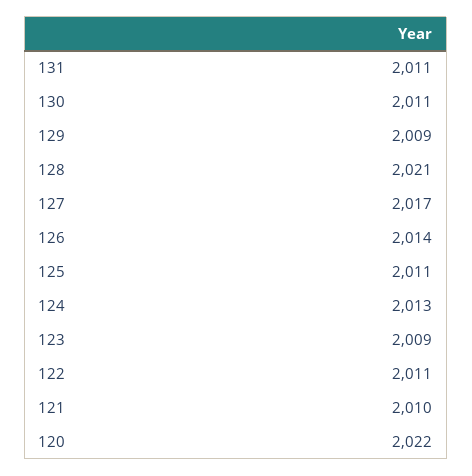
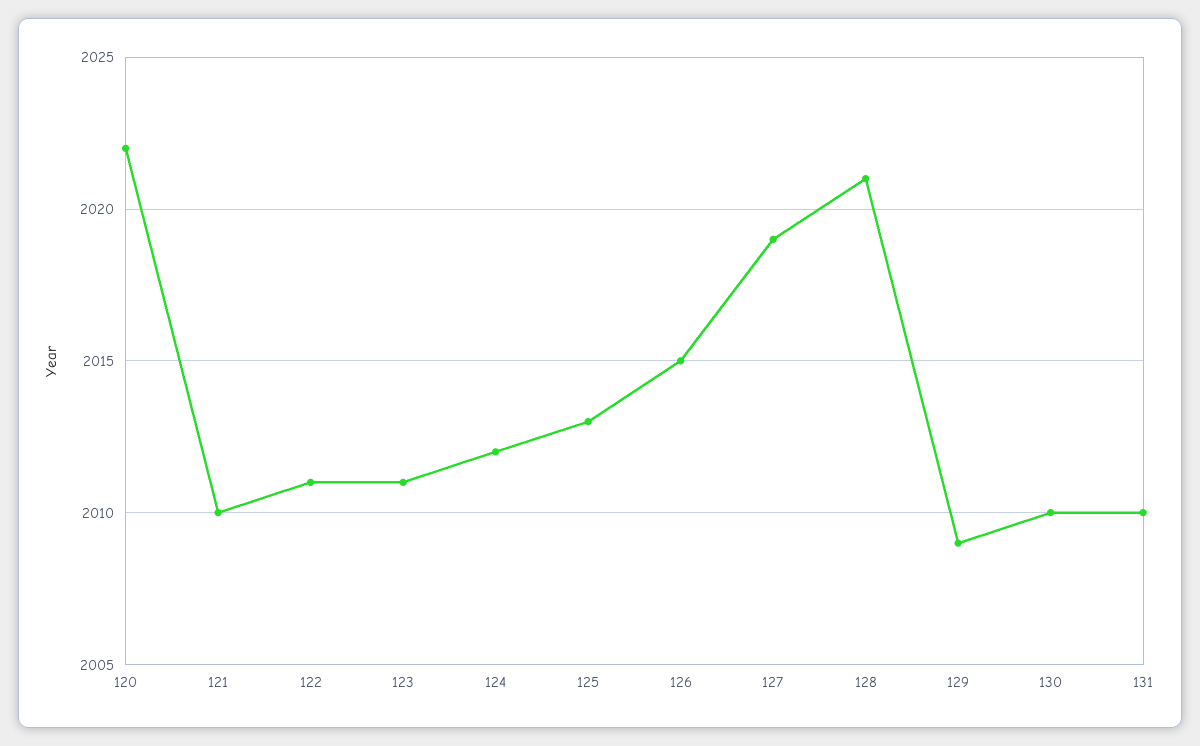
  {
-   "131": 2011,
+   "131": 2010,
-   "130": 2011,
+   "130": 2010,
    "129": 2009,
    "128": 2021,
-   "127": 2017,
+   "127": 2019,
-   "126": 2014,
+   "126": 2015,
-   "125": 2011,
+   "125": 2013,
-   "124": 2013,
+   "124": 2012,
-   "123": 2009,
+   "123": 2011,
    "122": 2011,
    "121": 2010,
    "120": 2022
  }

